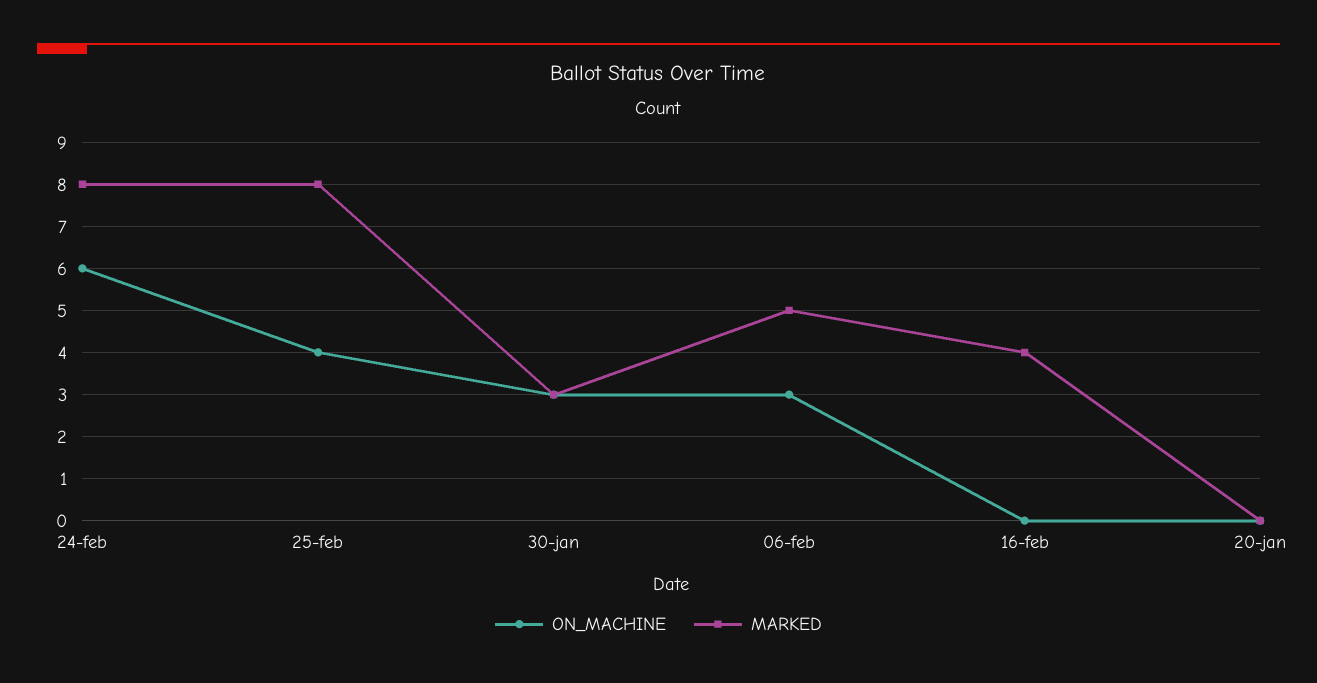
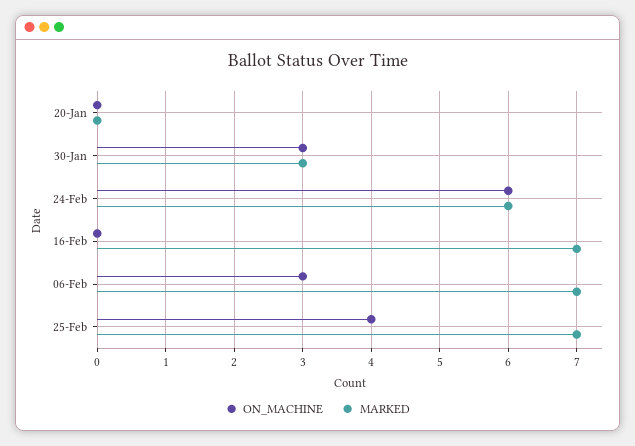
  {
    "ON_MACHINE": {
      "24-feb": 6,
      "25-feb": 4,
      "30-jan": 3,
      "06-feb": 3,
      "16-feb": 0,
      "20-jan": 0
    },
    "MARKED": {
-     "24-feb": 8,
+     "24-feb": 6,
-     "25-feb": 8,
+     "25-feb": 7,
      "30-jan": 3,
-     "06-feb": 5,
+     "06-feb": 7,
-     "16-feb": 4,
+     "16-feb": 7,
      "20-jan": 0
    }
  }

